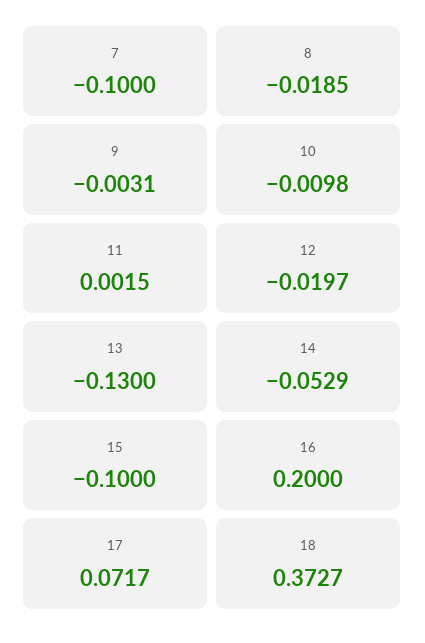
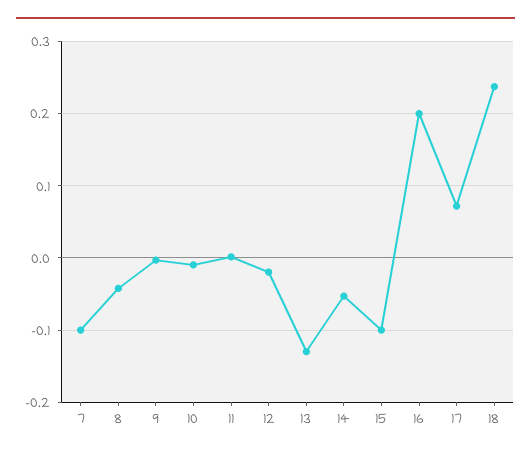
  {
    "7": -0.1,
-   "8": -0.0185,
+   "8": -0.04,
    "9": -0.0031,
    "10": -0.0098,
    "11": 0.0015,
    "12": -0.0197,
    "13": -0.13,
    "14": -0.0529,
    "15": -0.1,
    "16": 0.2,
    "17": 0.0717,
-   "18": 0.3727
+   "18": 0.24
  }

